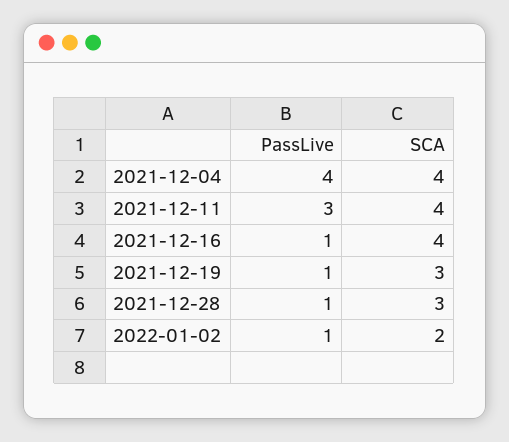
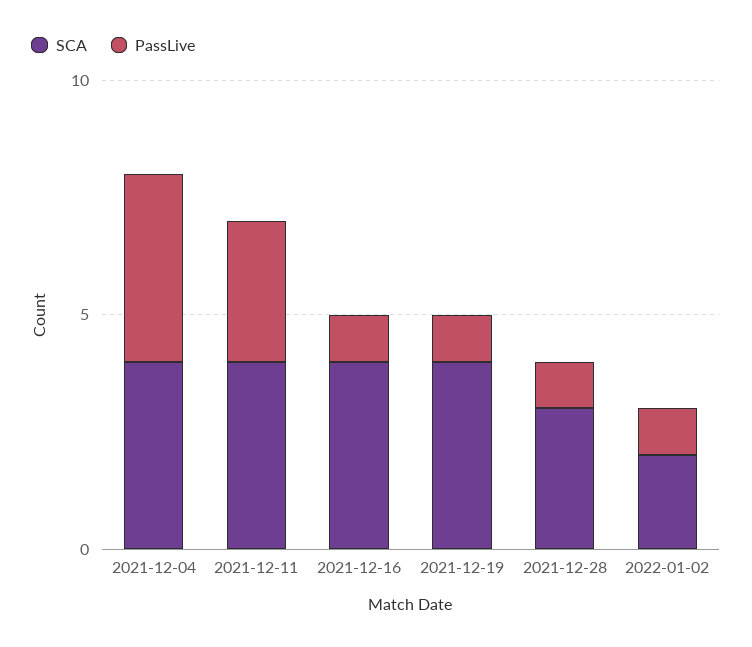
  {
    "PassLive": {
      "2021-12-04": 4,
      "2021-12-11": 3,
      "2021-12-16": 1,
      "2021-12-19": 1,
      "2021-12-28": 1,
      "2022-01-02": 1
    },
    "SCA": {
      "2021-12-04": 4,
      "2021-12-11": 4,
      "2021-12-16": 4,
-     "2021-12-19": 3,
+     "2021-12-19": 4,
      "2021-12-28": 3,
      "2022-01-02": 2
    }
  }

